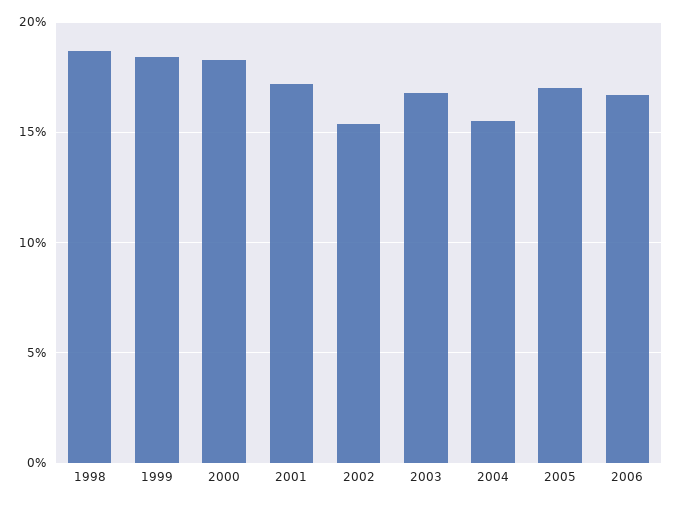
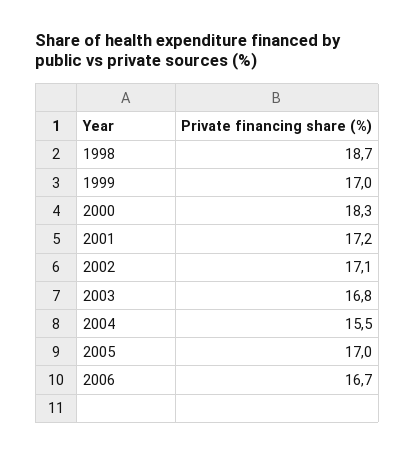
  {
    "1998": 18.7,
-   "1999": 18.5,
+   "1999": 17,
    "2000": 18.3,
    "2001": 17.2,
-   "2002": 15.5,
+   "2002": 17.1,
    "2003": 16.8,
    "2004": 15.5,
    "2005": 17,
    "2006": 16.7
  }

